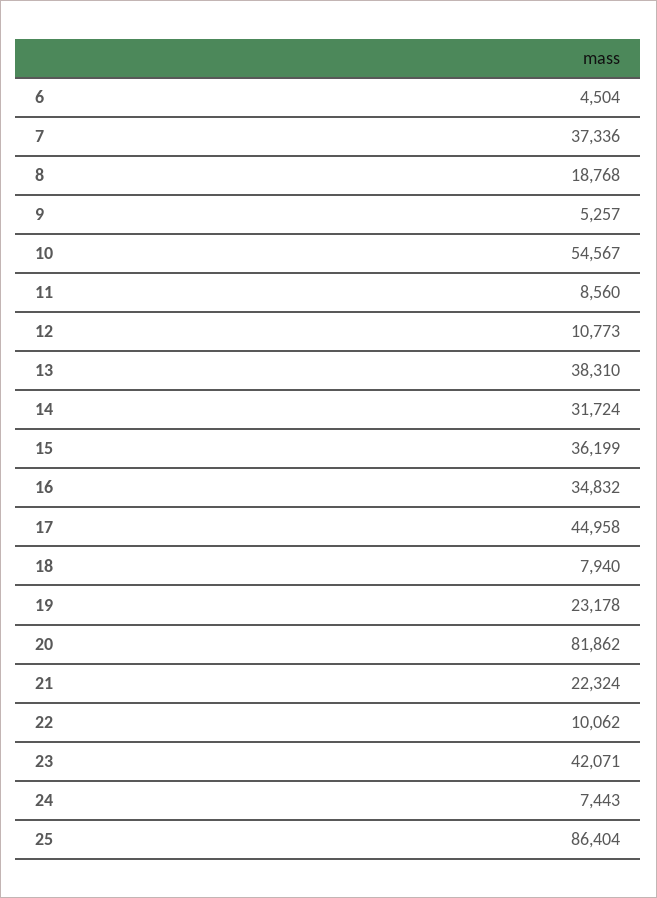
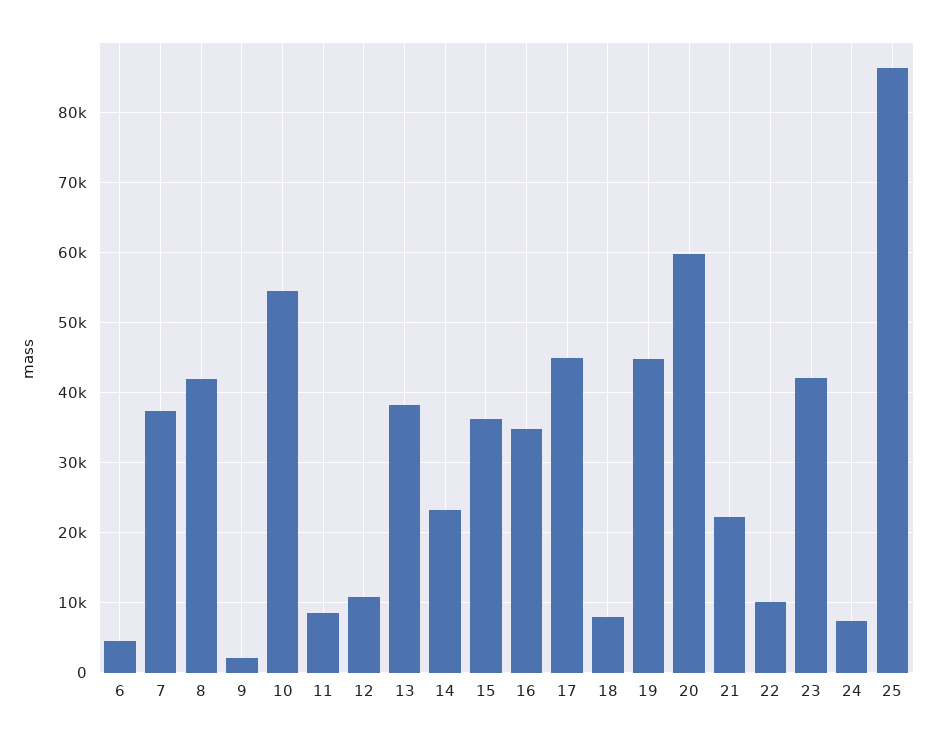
  {
    "6": 4504,
    "7": 37336,
-   "8": 18768,
+   "8": 42000,
-   "9": 5257,
+   "9": 2000,
    "10": 54567,
    "11": 8560,
    "12": 10773,
    "13": 38310,
-   "14": 31724,
+   "14": 23000,
    "15": 36199,
    "16": 34832,
    "17": 44958,
    "18": 7940,
-   "19": 23178,
+   "19": 45000,
-   "20": 81862,
+   "20": 60000,
    "21": 22324,
    "22": 10062,
    "23": 42071,
    "24": 7443,
    "25": 86404
  }

